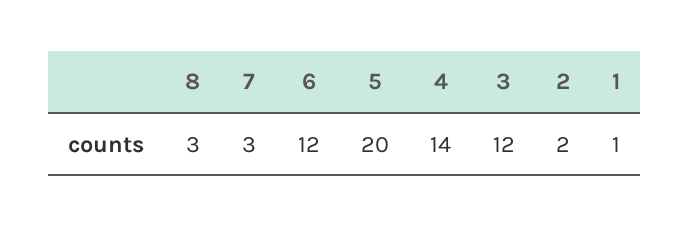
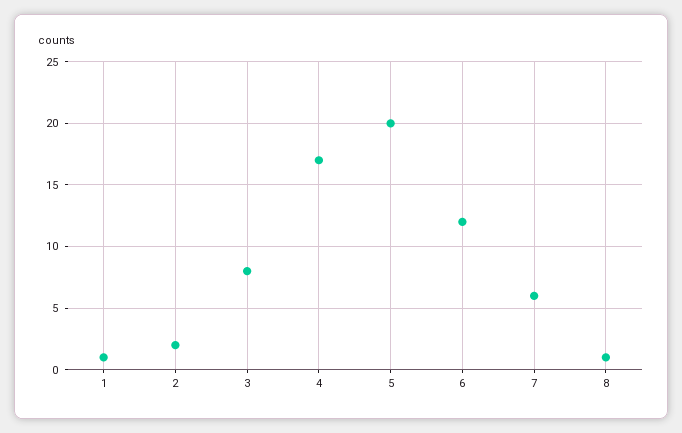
  {
-   "8": 3,
+   "8": 1,
-   "7": 3,
+   "7": 6,
    "6": 12,
    "5": 20,
-   "4": 14,
+   "4": 17,
-   "3": 12,
+   "3": 8,
    "2": 2,
    "1": 1
  }

